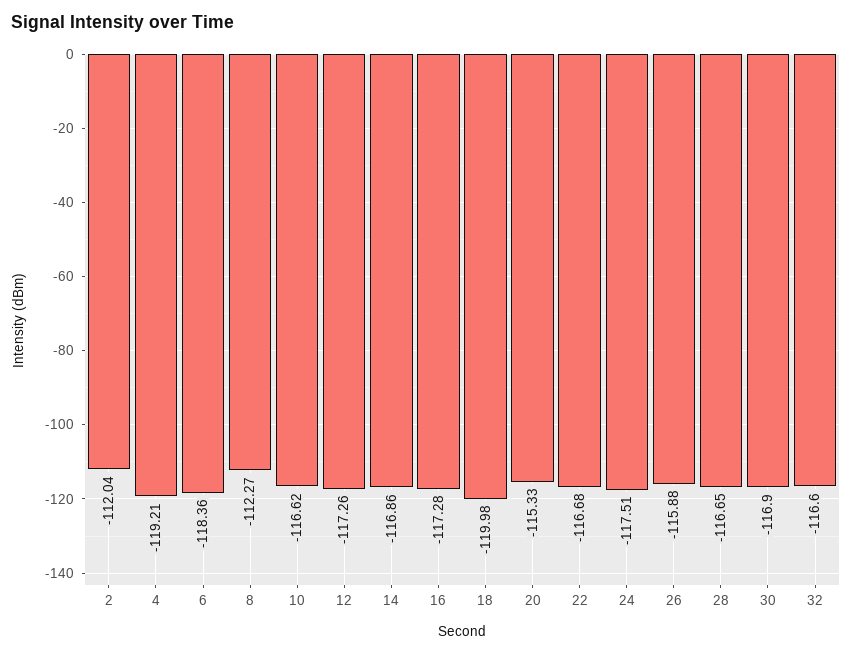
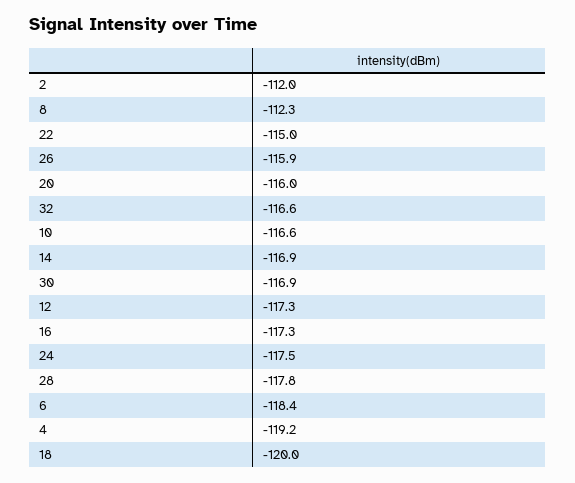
  {
    "2": -112.04,
    "4": -119.21,
    "6": -118.36,
    "8": -112.27,
    "10": -116.62,
    "12": -117.26,
    "14": -116.86,
    "16": -117.28,
    "18": -119.98,
-   "20": -115.33,
+   "20": -116,
-   "22": -116.68,
+   "22": -115,
    "24": -117.51,
    "26": -115.88,
-   "28": -116.65,
+   "28": -117.8,
    "30": -116.9,
    "32": -116.6
  }

